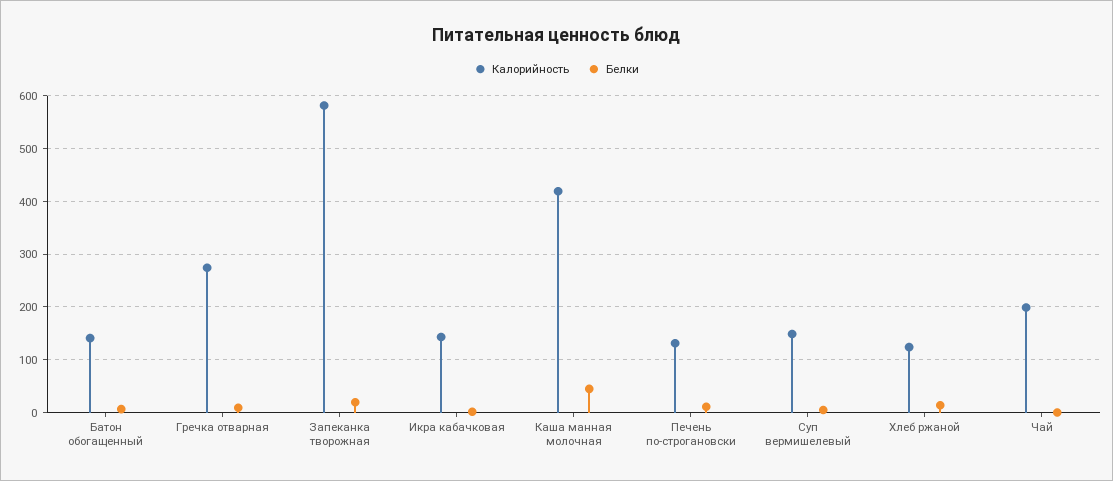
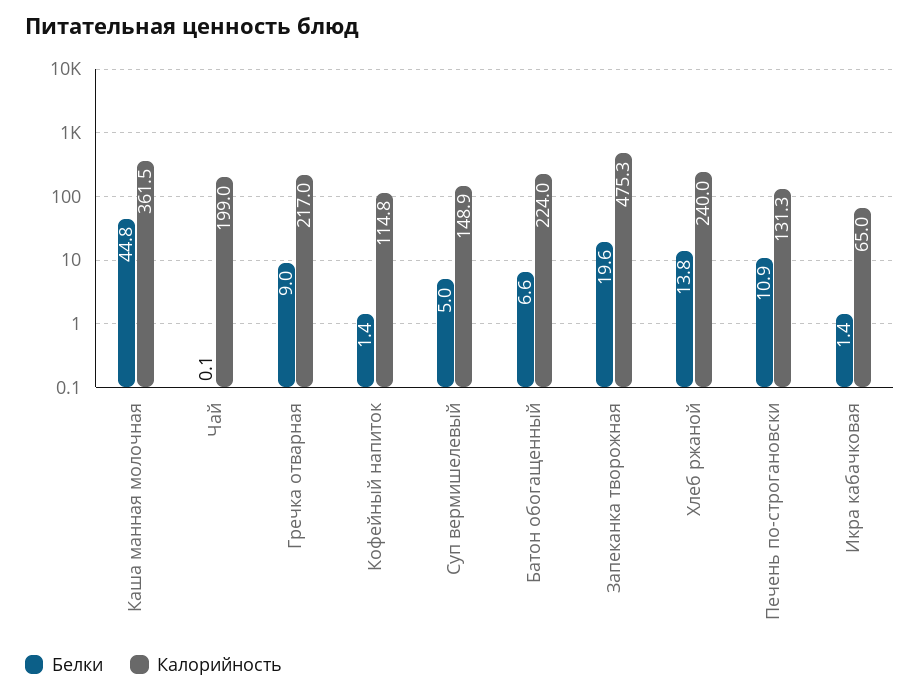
  {
    "Калорийность": {
-     "Батон обогащенный": 140,
+     "Батон обогащенный": 224,
-     "Гречка отварная": 280,
+     "Гречка отварная": 217,
-     "Запеканка творожная": 580,
+     "Запеканка творожная": 475.3,
-     "Икра кабачковая": 140,
+     "Икра кабачковая": 65,
-     "Каша манная молочная": 420,
+     "Каша манная молочная": 361.5,
      "Печень по-строгановски": 131.3,
      "Суп вермишелевый": 148.9,
-     "Хлеб ржаной": 120,
+     "Хлеб ржаной": 240,
-     "Чай": 199
+     "Чай": 199,
+     "Кофейный напиток": 114.8
    },
    "Белки": {
      "Батон обогащенный": 6.6,
      "Гречка отварная": 9,
      "Запеканка творожная": 19.6,
      "Икра кабачковая": 1.4,
      "Каша манная молочная": 44.8,
      "Печень по-строгановски": 10.9,
      "Суп вермишелевый": 5,
      "Хлеб ржаной": 13.8,
-     "Чай": 0.1
+     "Чай": 0.1,
+     "Кофейный напиток": 1.4
    }
  }

